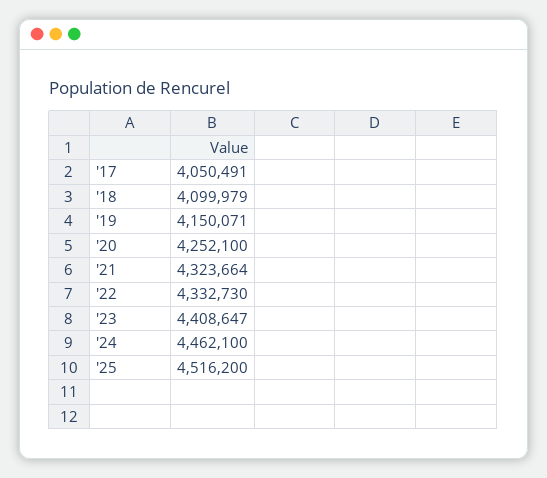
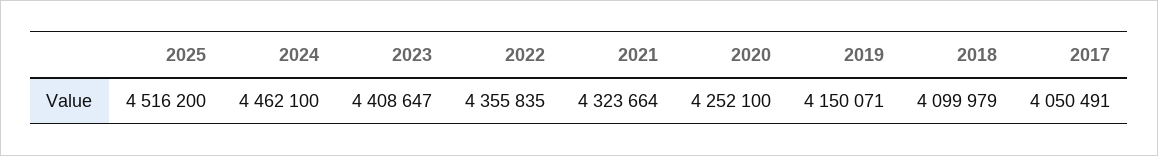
  {
    "'17": 4050491,
    "'18": 4099979,
    "'19": 4150071,
    "'20": 4252100,
    "'21": 4323664,
-   "'22": 4332730,
+   "'22": 4355835,
    "'23": 4408647,
    "'24": 4462100,
    "'25": 4516200
  }

